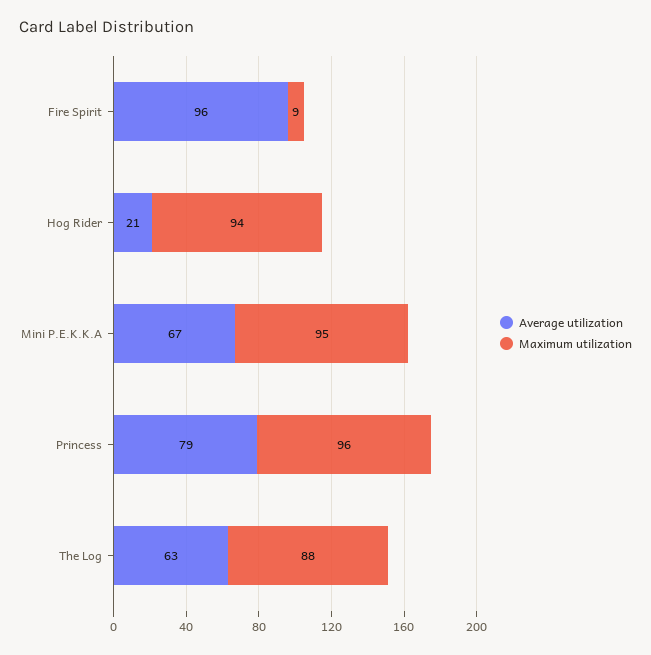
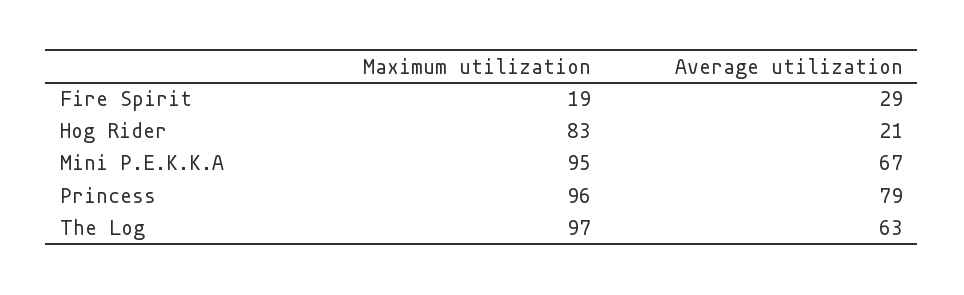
  {
    "Average utilization": {
-     "Fire Spirit": 96,
+     "Fire Spirit": 29,
      "Hog Rider": 21,
      "Mini P.E.K.K.A": 67,
      "Princess": 79,
      "The Log": 63
    },
    "Maximum utilization": {
-     "Fire Spirit": 9,
+     "Fire Spirit": 19,
-     "Hog Rider": 94,
+     "Hog Rider": 83,
      "Mini P.E.K.K.A": 95,
      "Princess": 96,
-     "The Log": 88
+     "The Log": 97
    }
  }

